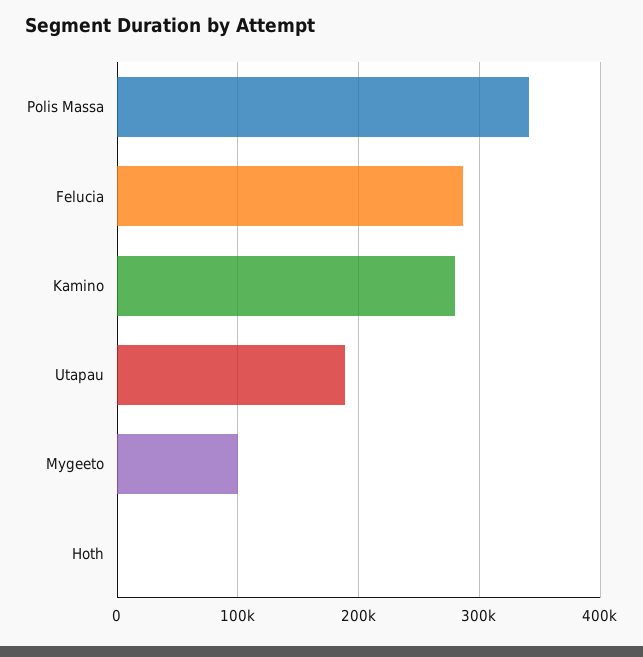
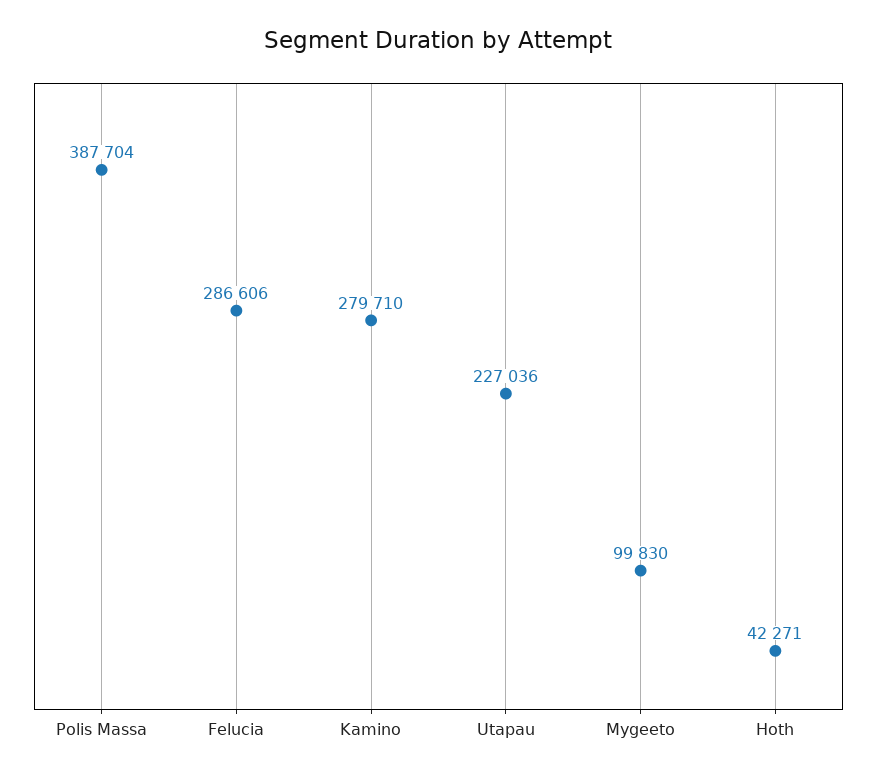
  {
-   "Polis Massa": 340000,
+   "Polis Massa": 387704,
    "Felucia": 286606,
    "Kamino": 279710,
-   "Utapau": 190000,
+   "Utapau": 227036,
    "Mygeeto": 99830,
-   "Hoth": 0
+   "Hoth": 42271
  }

